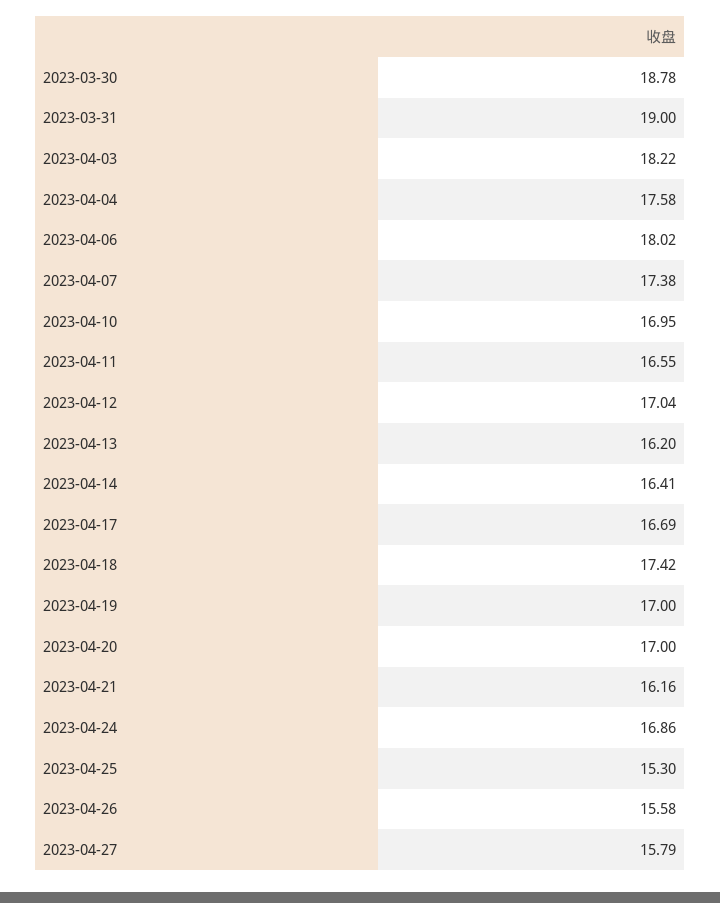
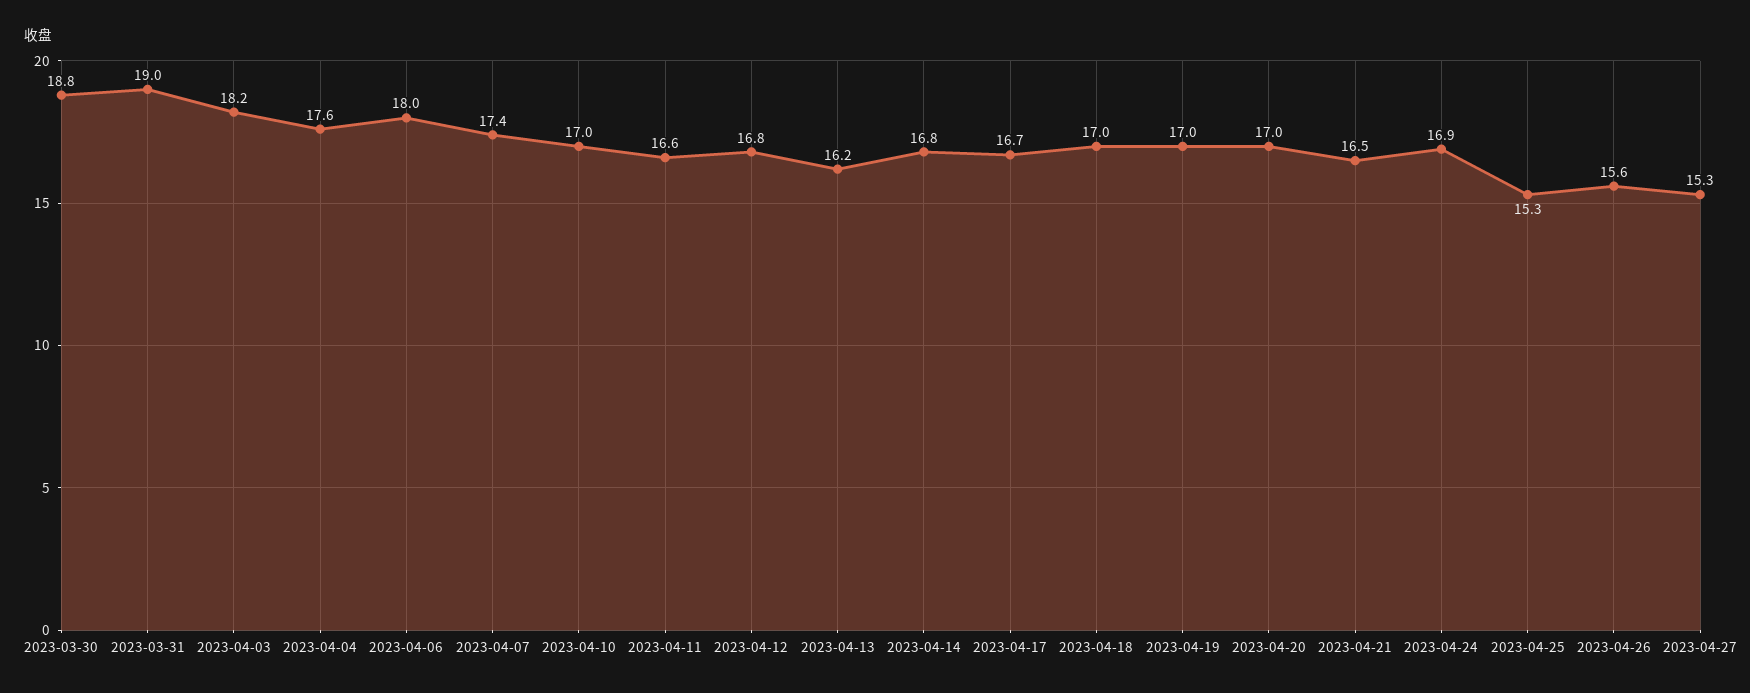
  {
    "2023-03-30": 18.78,
    "2023-03-31": 19,
    "2023-04-03": 18.22,
    "2023-04-04": 17.58,
    "2023-04-06": 18.02,
    "2023-04-07": 17.38,
    "2023-04-10": 16.95,
    "2023-04-11": 16.55,
-   "2023-04-12": 17.04,
+   "2023-04-12": 16.8,
    "2023-04-13": 16.2,
-   "2023-04-14": 16.41,
+   "2023-04-14": 16.8,
    "2023-04-17": 16.69,
-   "2023-04-18": 17.42,
+   "2023-04-18": 17,
    "2023-04-19": 17,
    "2023-04-20": 17,
-   "2023-04-21": 16.16,
+   "2023-04-21": 16.5,
    "2023-04-24": 16.86,
    "2023-04-25": 15.3,
    "2023-04-26": 15.58,
-   "2023-04-27": 15.79
+   "2023-04-27": 15.3
  }

